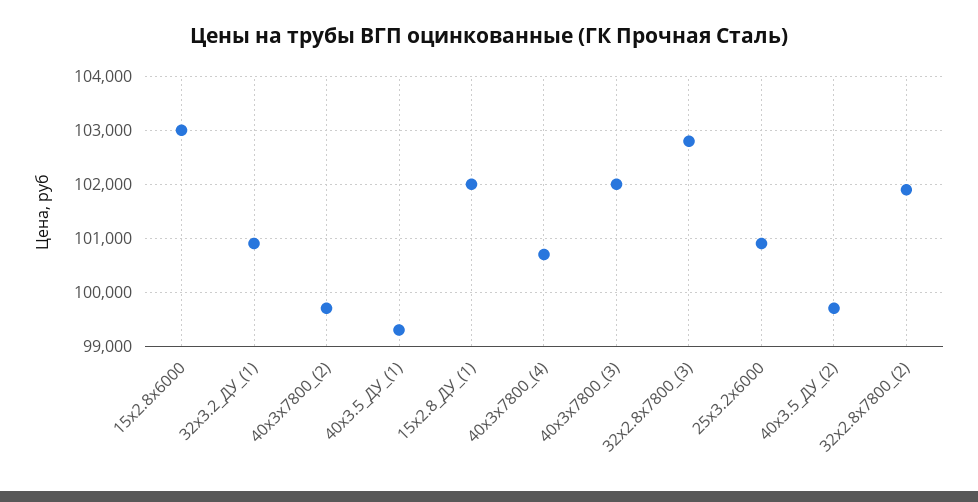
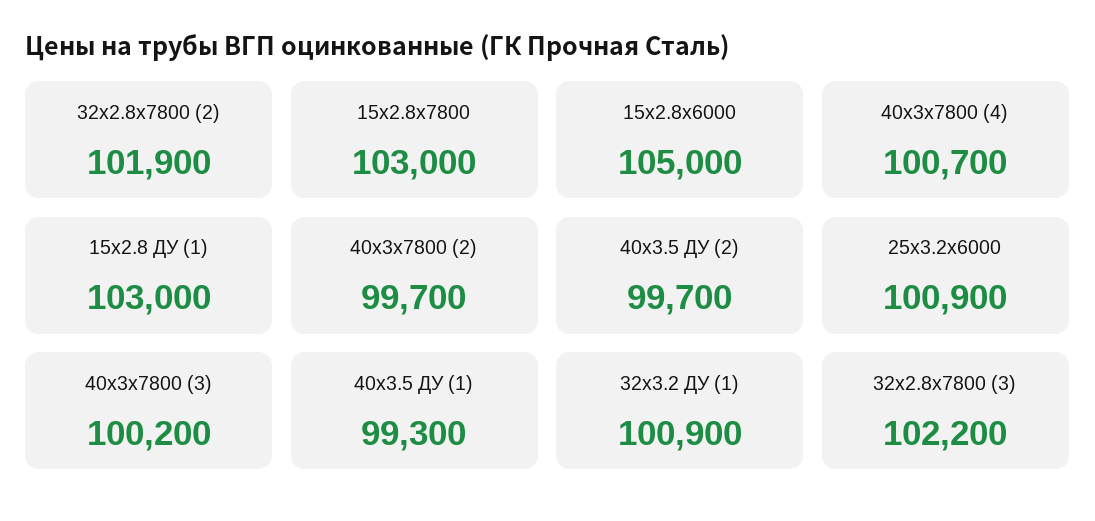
  {
-   "15x2.8x6000": 103000,
+   "15x2.8x6000": 105000,
    "32x3.2_ДУ_(1)": 100900,
    "40x3x7800_(2)": 99700,
    "40x3.5_ДУ_(1)": 99300,
-   "15x2.8_ДУ_(1)": 102000,
+   "15x2.8_ДУ_(1)": 103000,
    "40x3x7800_(4)": 100700,
-   "40x3x7800_(3)": 102000,
+   "40x3x7800_(3)": 100200,
-   "32x2.8x7800_(3)": 102800,
+   "32x2.8x7800_(3)": 102200,
    "25x3.2x6000": 100900,
    "40x3.5_ДУ_(2)": 99700,
-   "32x2.8x7800_(2)": 101900
+   "32x2.8x7800_(2)": 101900,
+   "15x2.8x7800": 103000
  }

